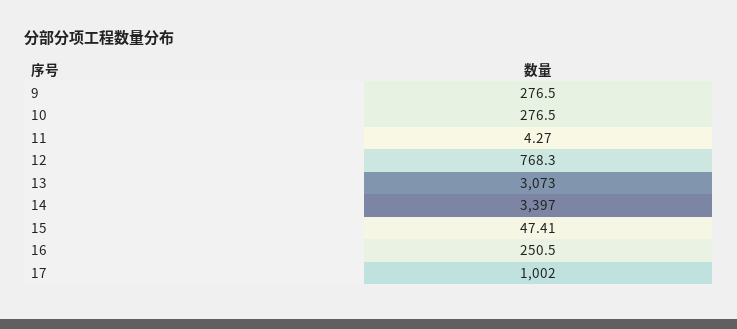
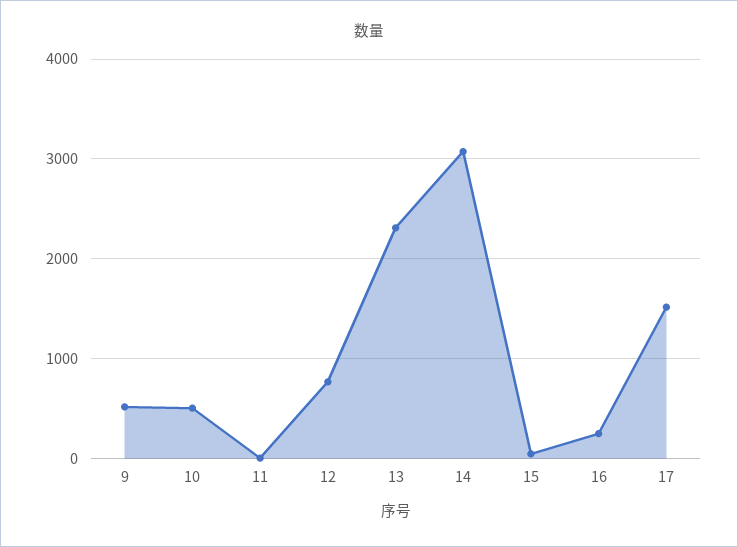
  {
-   "9": 276.5,
+   "9": 500,
-   "10": 276.5,
+   "10": 500,
    "11": 4.27,
    "12": 768.3,
-   "13": 3073,
+   "13": 2300,
-   "14": 3397,
+   "14": 3100,
    "15": 47.41,
    "16": 250.5,
-   "17": 1002
+   "17": 1500
  }

